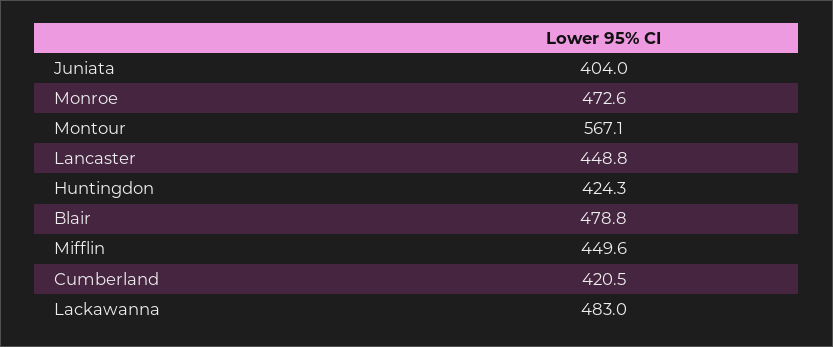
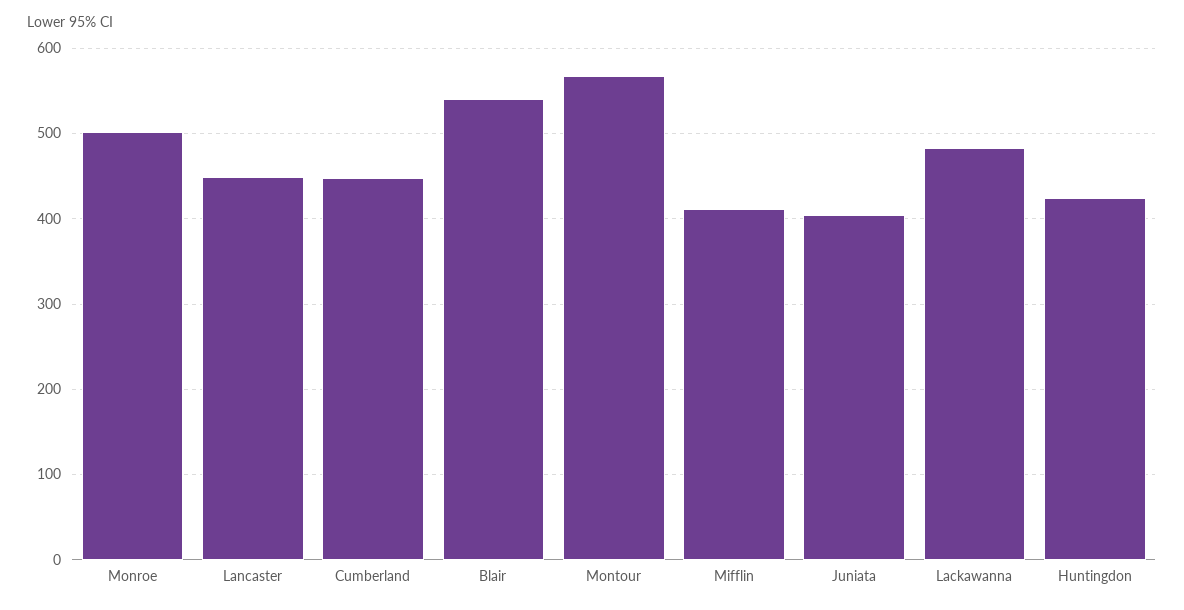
  {
    "Juniata": 404,
-   "Monroe": 472.6,
+   "Monroe": 500,
    "Montour": 567.1,
    "Lancaster": 448.8,
    "Huntingdon": 424.3,
-   "Blair": 478.8,
+   "Blair": 540,
-   "Mifflin": 449.6,
+   "Mifflin": 410,
-   "Cumberland": 420.5,
+   "Cumberland": 450,
    "Lackawanna": 483
  }

